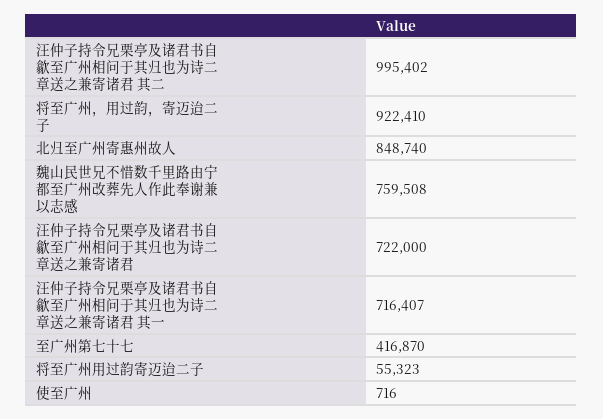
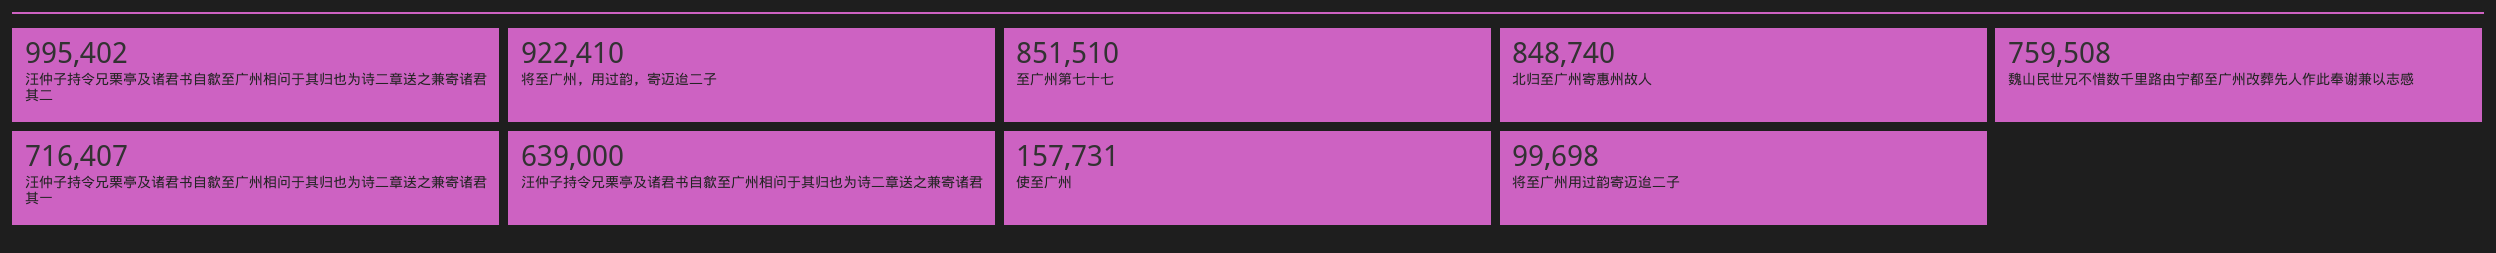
  {
    "汪仲子持令兄栗亭及诸君书自歙至广州相问于其归也为诗二章送之兼寄诸君 其二": 995402,
    "将至广州，用过韵，寄迈迨二子": 922410,
    "北归至广州寄惠州故人": 848740,
    "魏山民世兄不惜数千里路由宁都至广州改葬先人作此奉谢兼以志感": 759508,
-   "汪仲子持令兄栗亭及诸君书自歙至广州相问于其归也为诗二章送之兼寄诸君": 722000,
+   "汪仲子持令兄栗亭及诸君书自歙至广州相问于其归也为诗二章送之兼寄诸君": 639000,
    "汪仲子持令兄栗亭及诸君书自歙至广州相问于其归也为诗二章送之兼寄诸君 其一": 716407,
-   "至广州第七十七": 416870,
+   "至广州第七十七": 851510,
-   "将至广州用过韵寄迈迨二子": 55323,
+   "将至广州用过韵寄迈迨二子": 99698,
-   "使至广州": 716
+   "使至广州": 157731
  }

